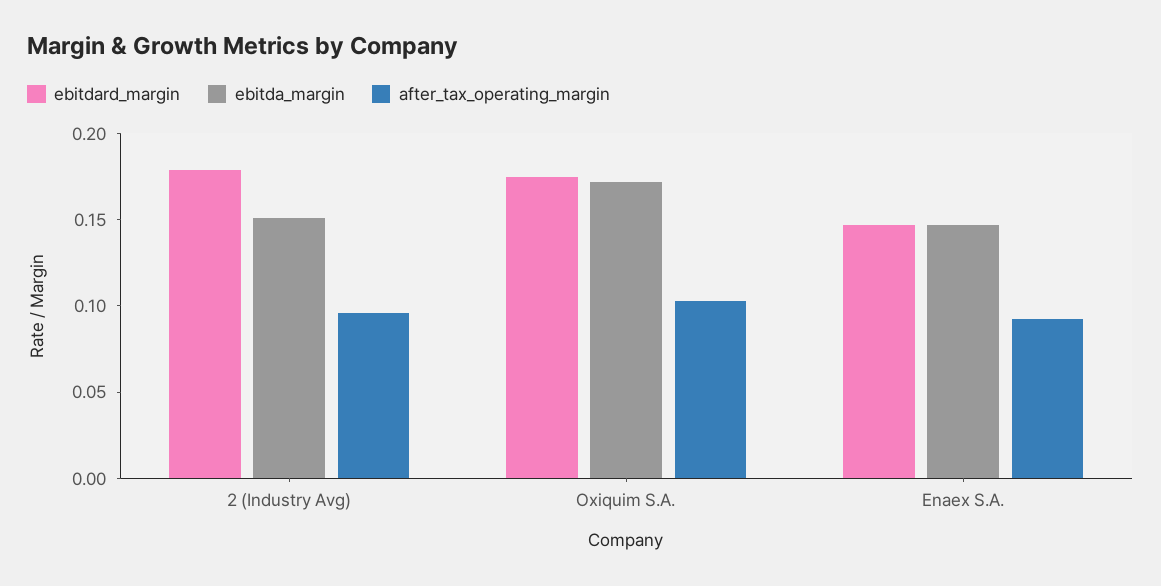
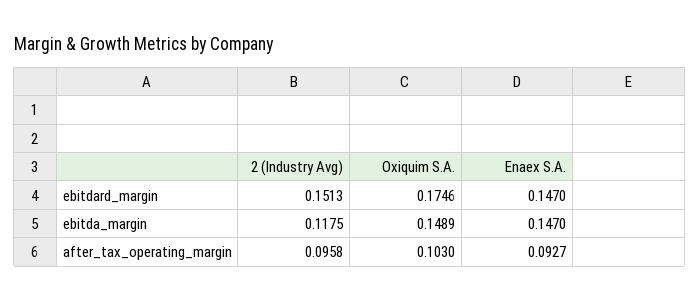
  {
    "ebitdard_margin": {
-     "2 (Industry Avg)": 0.18,
+     "2 (Industry Avg)": 0.1513,
      "Oxiquim S.A.": 0.1746,
      "Enaex S.A.": 0.147
    },
    "ebitda_margin": {
-     "2 (Industry Avg)": 0.15,
+     "2 (Industry Avg)": 0.1175,
-     "Oxiquim S.A.": 0.17,
+     "Oxiquim S.A.": 0.1489,
      "Enaex S.A.": 0.147
    },
    "after_tax_operating_margin": {
      "2 (Industry Avg)": 0.0958,
      "Oxiquim S.A.": 0.103,
      "Enaex S.A.": 0.0927
    }
  }

